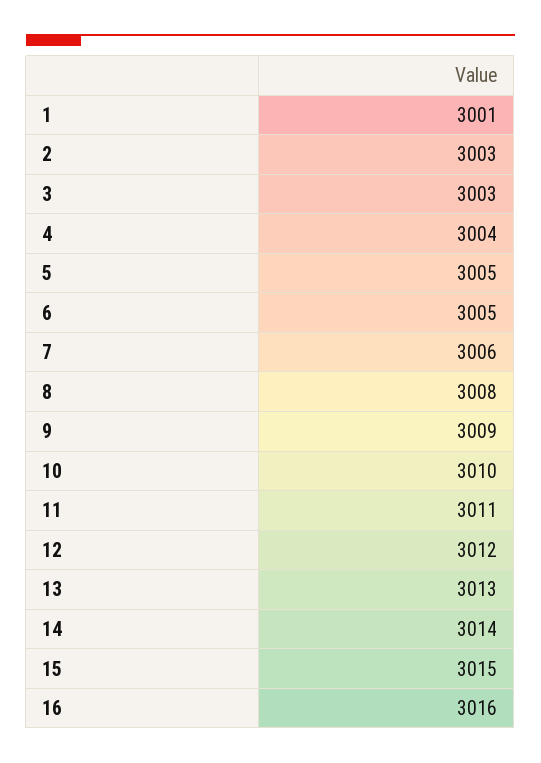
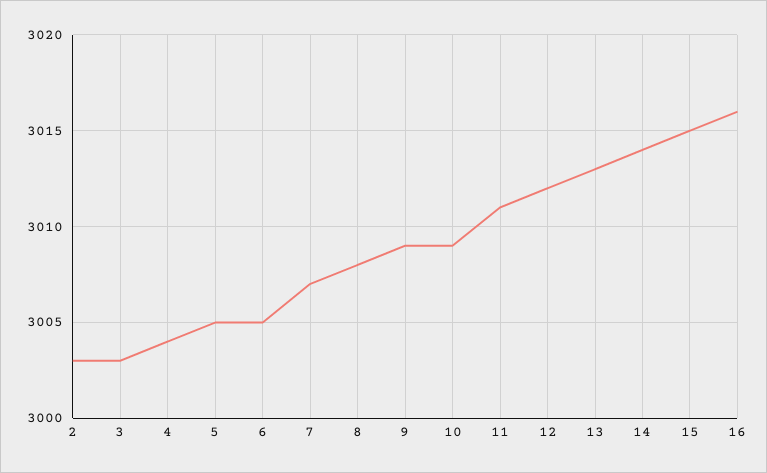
  {
-   "1": 3001,
    "2": 3003,
    "3": 3003,
    "4": 3004,
    "5": 3005,
    "6": 3005,
-   "7": 3006,
+   "7": 3007,
    "8": 3008,
    "9": 3009,
-   "10": 3010,
+   "10": 3009,
    "11": 3011,
    "12": 3012,
    "13": 3013,
    "14": 3014,
    "15": 3015,
    "16": 3016
  }

